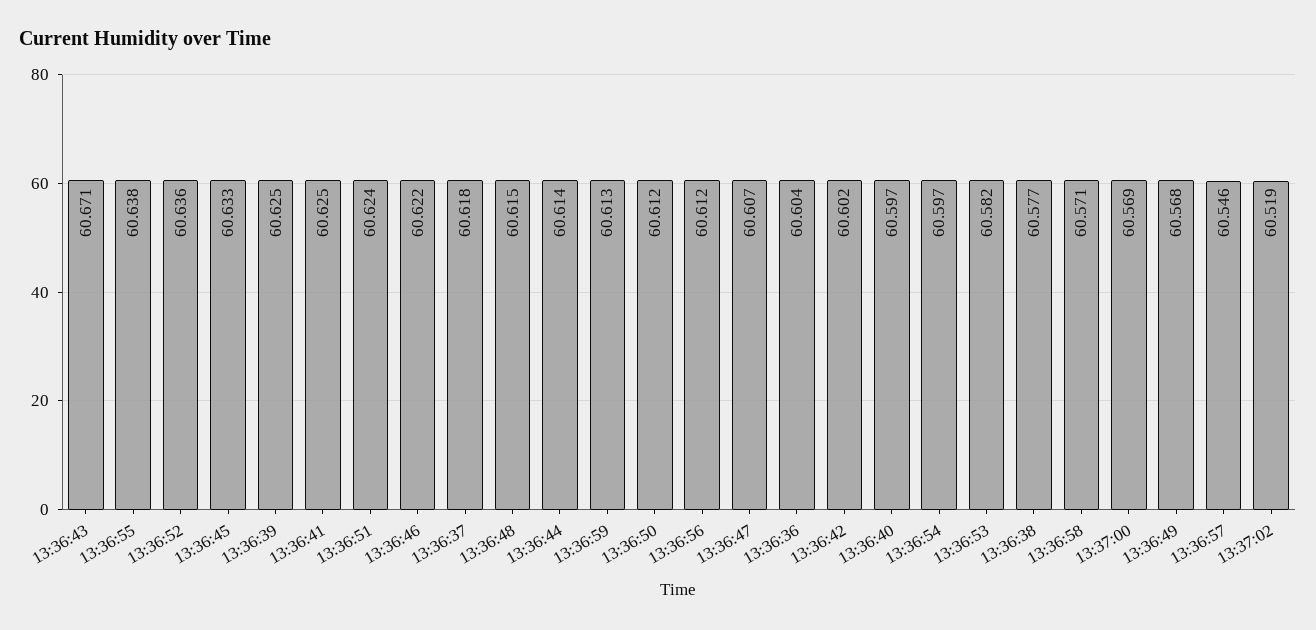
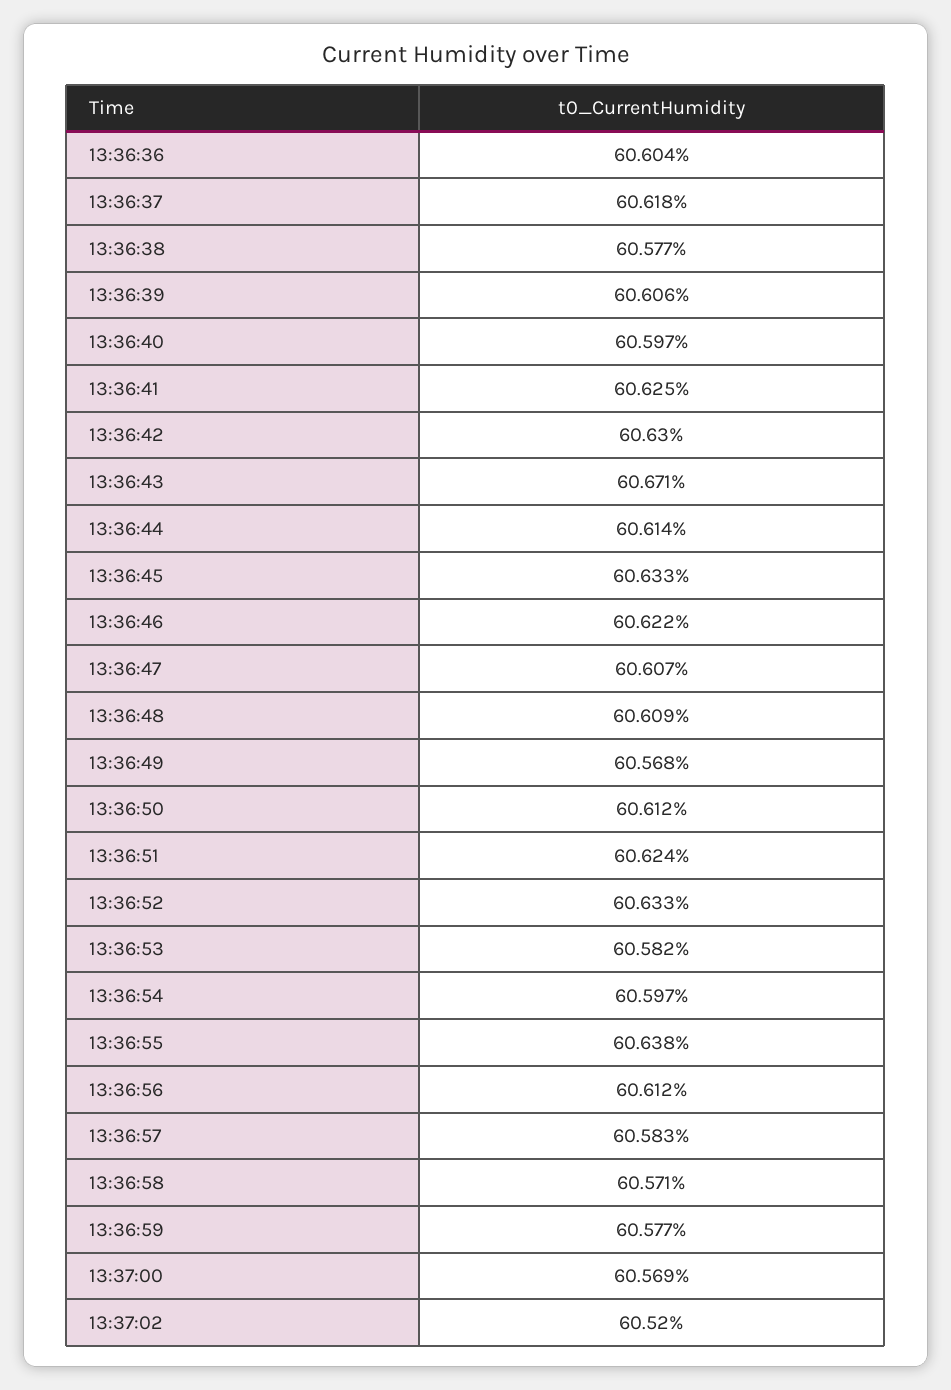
  {
    "13:36:43": 60.671,
    "13:36:55": 60.638,
-   "13:36:52": 60.636,
+   "13:36:52": 60.633,
    "13:36:45": 60.633,
-   "13:36:39": 60.625,
+   "13:36:39": 60.606,
    "13:36:41": 60.625,
    "13:36:51": 60.624,
    "13:36:46": 60.622,
    "13:36:37": 60.618,
-   "13:36:48": 60.615,
+   "13:36:48": 60.609,
    "13:36:44": 60.614,
-   "13:36:59": 60.613,
+   "13:36:59": 60.577,
    "13:36:50": 60.612,
    "13:36:56": 60.612,
    "13:36:47": 60.607,
    "13:36:36": 60.604,
-   "13:36:42": 60.602,
+   "13:36:42": 60.63,
    "13:36:40": 60.597,
    "13:36:54": 60.597,
    "13:36:53": 60.582,
    "13:36:38": 60.577,
    "13:36:58": 60.571,
    "13:37:00": 60.569,
    "13:36:49": 60.568,
-   "13:36:57": 60.546,
+   "13:36:57": 60.583,
-   "13:37:02": 60.519
+   "13:37:02": 60.52
  }

